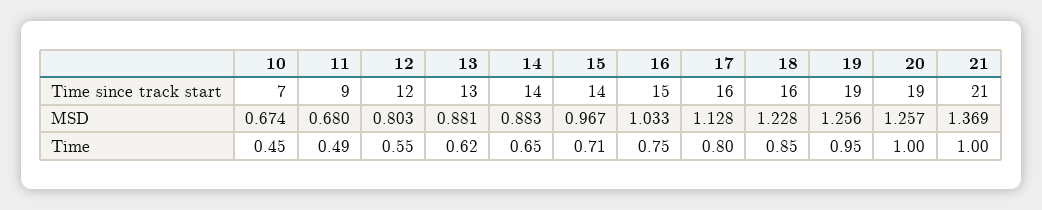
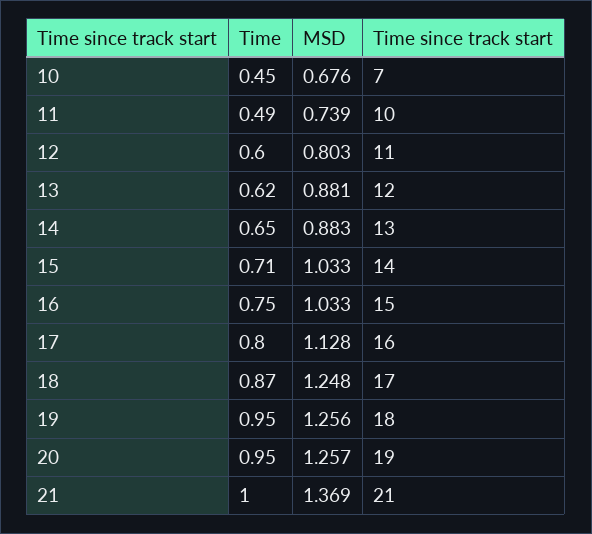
  {
    "10": {
      "Time since track start": 7,
-     "MSD": 0.674,
+     "MSD": 0.676,
      "Time": 0.45
    },
    "11": {
-     "Time since track start": 9,
+     "Time since track start": 10,
-     "MSD": 0.68,
+     "MSD": 0.739,
      "Time": 0.49
    },
    "12": {
-     "Time since track start": 12,
+     "Time since track start": 11,
      "MSD": 0.803,
-     "Time": 0.55
+     "Time": 0.6
    },
    "13": {
-     "Time since track start": 13,
+     "Time since track start": 12,
      "MSD": 0.881,
      "Time": 0.62
    },
    "14": {
-     "Time since track start": 14,
+     "Time since track start": 13,
      "MSD": 0.883,
      "Time": 0.65
    },
    "15": {
      "Time since track start": 14,
-     "MSD": 0.967,
+     "MSD": 1.033,
      "Time": 0.71
    },
    "16": {
      "Time since track start": 15,
      "MSD": 1.033,
      "Time": 0.75
    },
    "17": {
      "Time since track start": 16,
      "MSD": 1.128,
      "Time": 0.8
    },
    "18": {
-     "Time since track start": 16,
+     "Time since track start": 17,
-     "MSD": 1.228,
+     "MSD": 1.248,
-     "Time": 0.85
+     "Time": 0.87
    },
    "19": {
-     "Time since track start": 19,
+     "Time since track start": 18,
      "MSD": 1.256,
      "Time": 0.95
    },
    "20": {
      "Time since track start": 19,
      "MSD": 1.257,
-     "Time": 1
+     "Time": 0.95
    },
    "21": {
      "Time since track start": 21,
      "MSD": 1.369,
      "Time": 1
    }
  }

